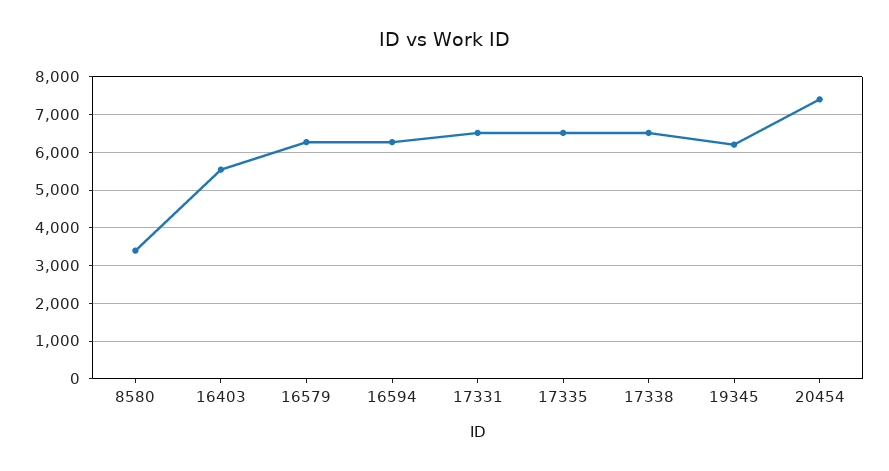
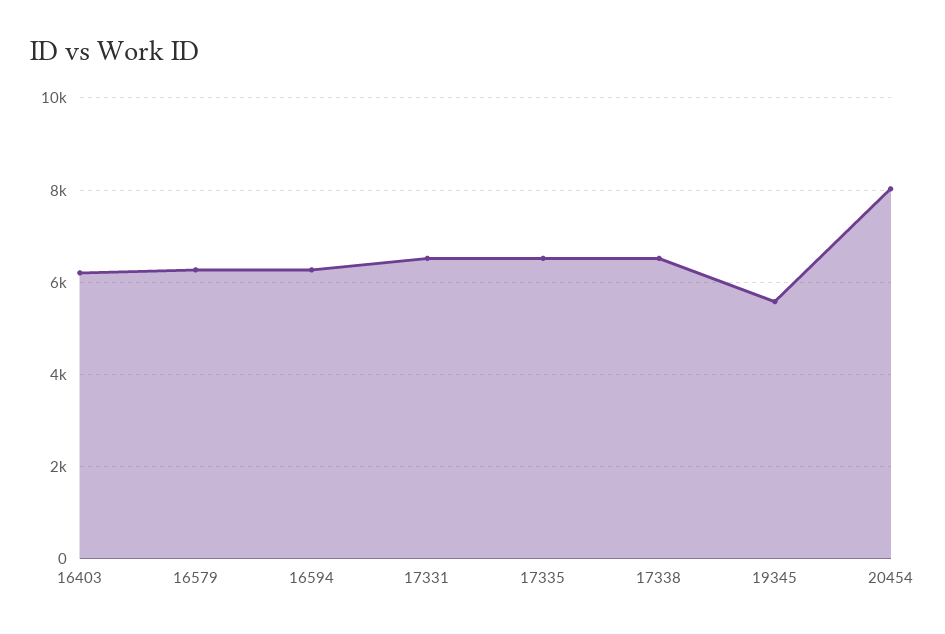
  {
-   "8580": 3400,
-   "16403": 5600,
+   "16403": 6200,
    "16579": 6200,
    "16594": 6200,
    "17331": 6600,
    "17335": 6600,
    "17338": 6600,
-   "19345": 6200,
+   "19345": 5600,
-   "20454": 7400
+   "20454": 8000
  }

